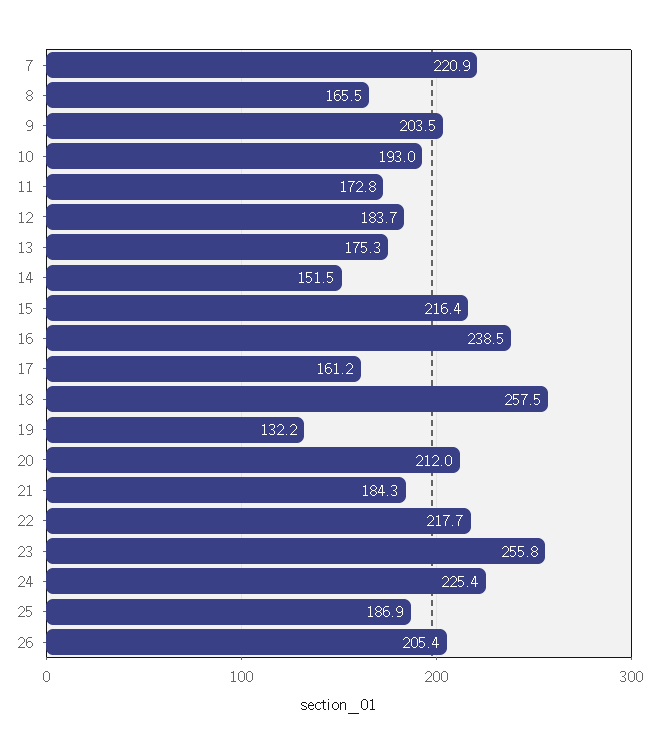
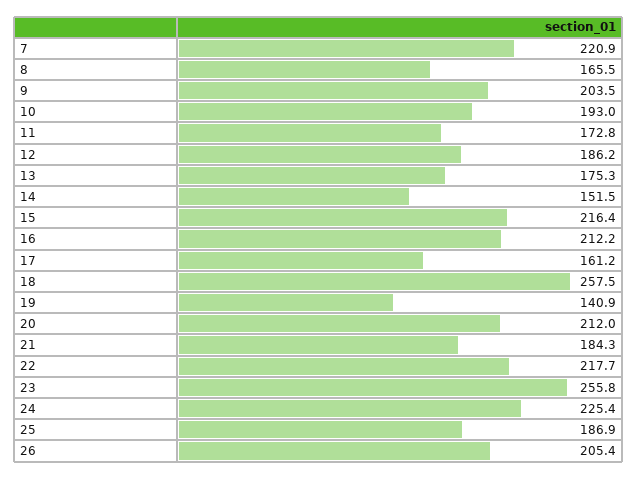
  {
    "7": 220.9,
    "8": 165.5,
    "9": 203.5,
    "10": 193,
    "11": 172.8,
-   "12": 183.7,
+   "12": 186.2,
    "13": 175.3,
    "14": 151.5,
    "15": 216.4,
-   "16": 238.5,
+   "16": 212.2,
    "17": 161.2,
    "18": 257.5,
-   "19": 132.2,
+   "19": 140.9,
    "20": 212,
    "21": 184.3,
    "22": 217.7,
    "23": 255.8,
    "24": 225.4,
    "25": 186.9,
    "26": 205.4
  }

